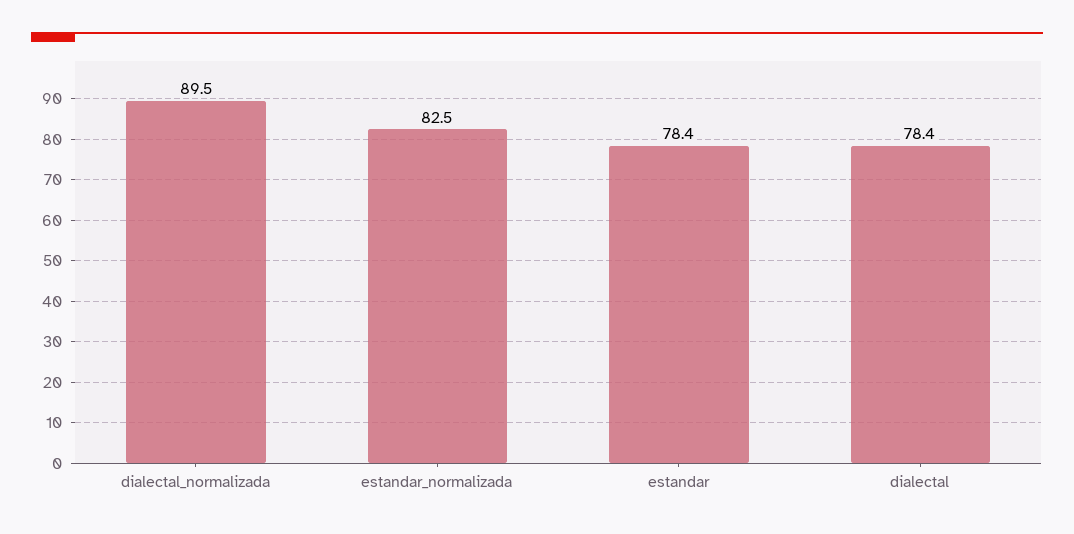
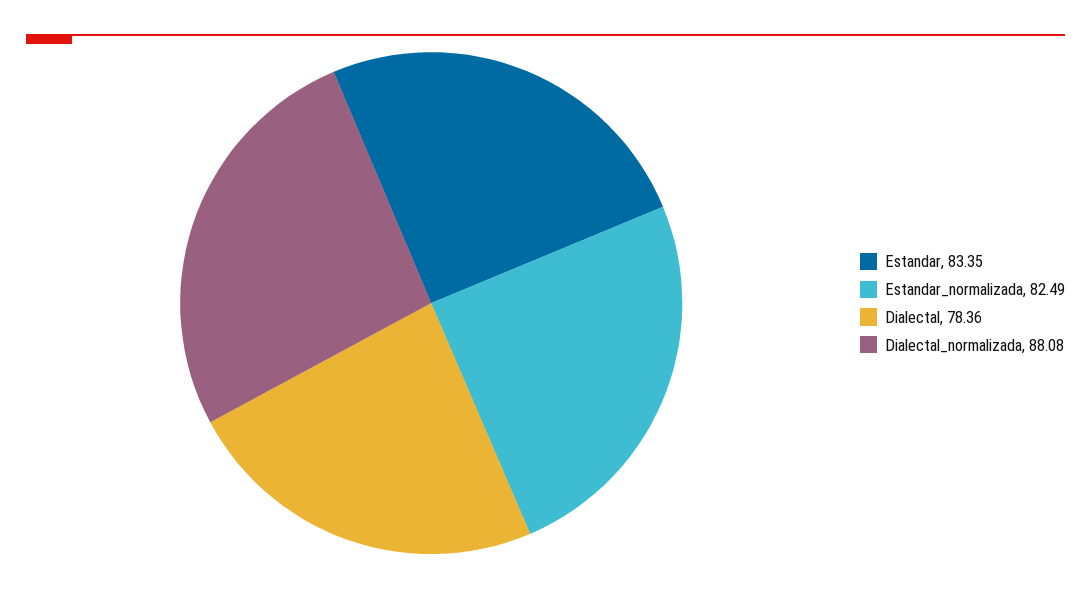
  {
-   "dialectal_normalizada": 89.5,
+   "dialectal_normalizada": 88.08,
    "estandar_normalizada": 82.49,
-   "estandar": 78.4,
+   "estandar": 83.35,
    "dialectal": 78.36
  }

